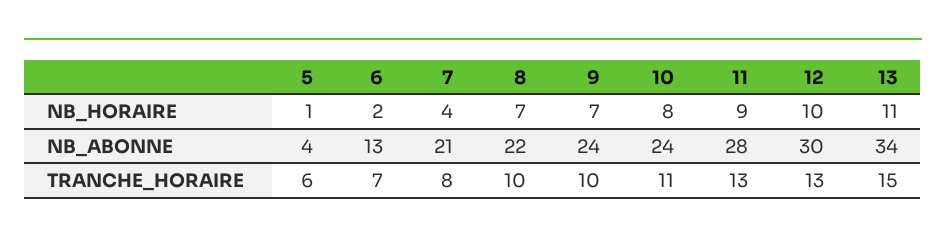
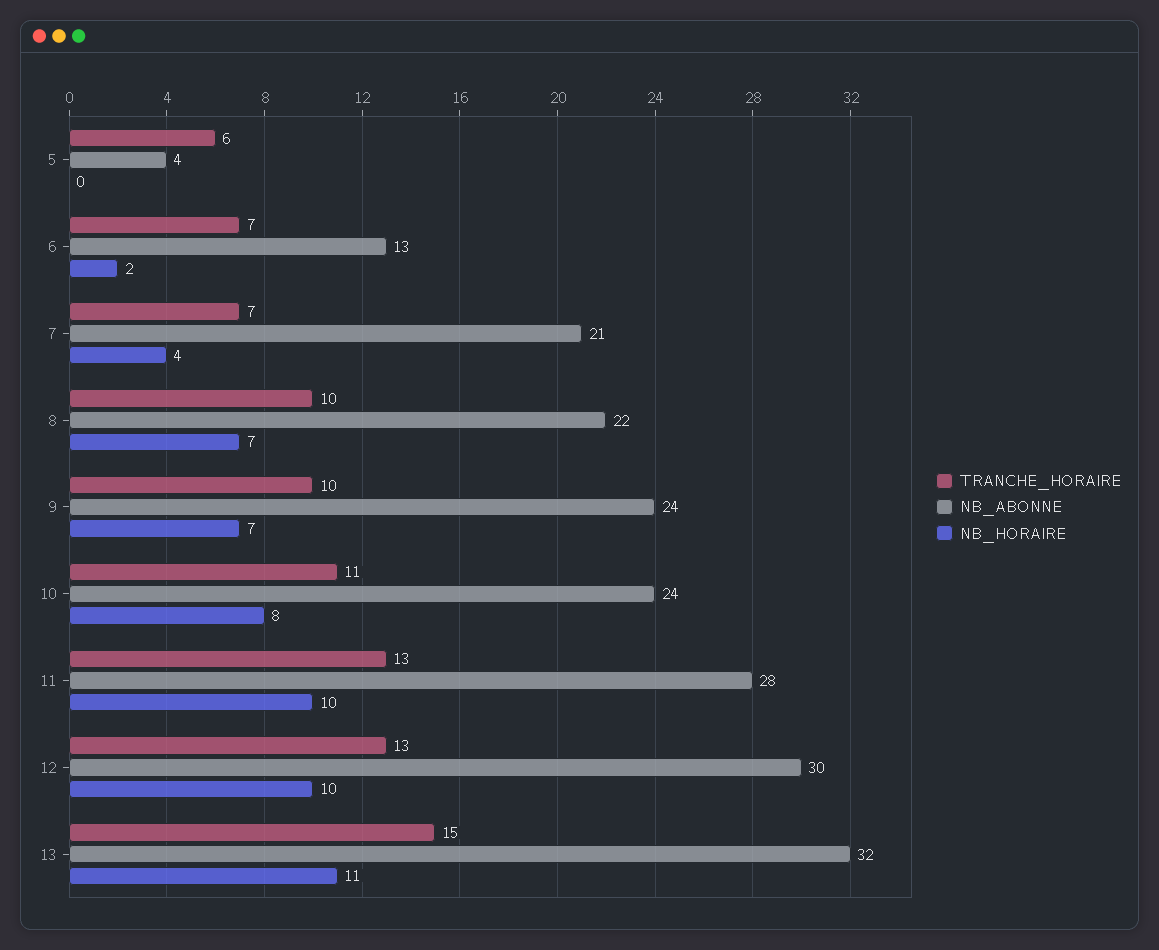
  {
    "NB_HORAIRE": {
-     "5": 1,
+     "5": 0,
      "6": 2,
      "7": 4,
      "8": 7,
      "9": 7,
      "10": 8,
-     "11": 9,
+     "11": 10,
      "12": 10,
      "13": 11
    },
    "NB_ABONNE": {
      "5": 4,
      "6": 13,
      "7": 21,
      "8": 22,
      "9": 24,
      "10": 24,
      "11": 28,
      "12": 30,
-     "13": 34
+     "13": 32
    },
    "TRANCHE_HORAIRE": {
      "5": 6,
      "6": 7,
-     "7": 8,
+     "7": 7,
      "8": 10,
      "9": 10,
      "10": 11,
      "11": 13,
      "12": 13,
      "13": 15
    }
  }

